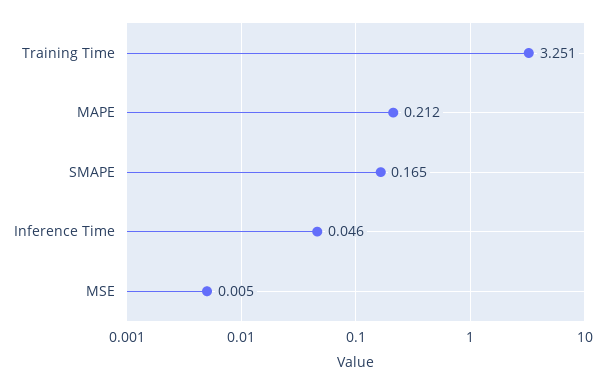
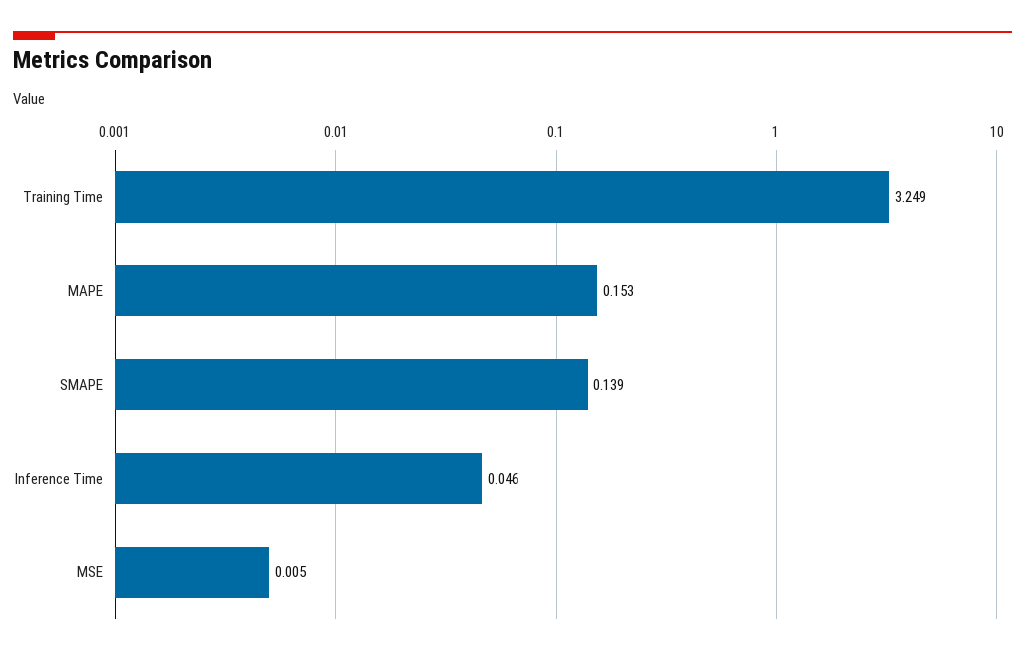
  {
-   "Training Time": 3.251,
+   "Training Time": 3.249,
-   "MAPE": 0.212,
+   "MAPE": 0.153,
-   "SMAPE": 0.165,
+   "SMAPE": 0.139,
    "Inference Time": 0.046,
    "MSE": 0.005
  }

